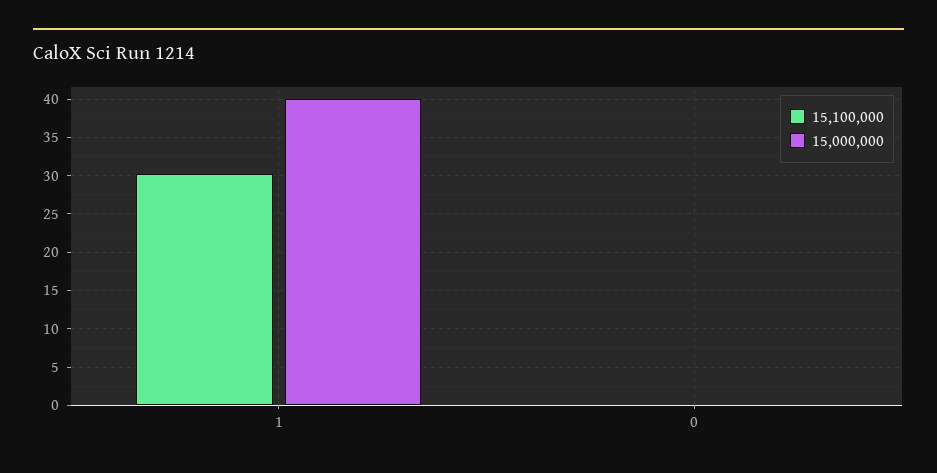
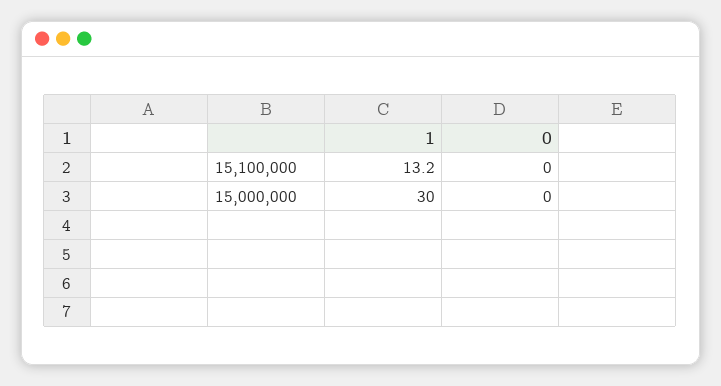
  {
    "15,100,000": {
-     "1": 30,
+     "1": 13.2,
      "0": 0
    },
    "15,000,000": {
-     "1": 40,
+     "1": 30,
      "0": 0
    }
  }

